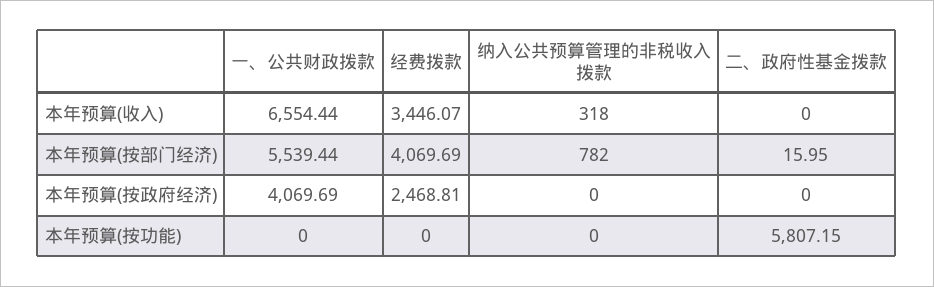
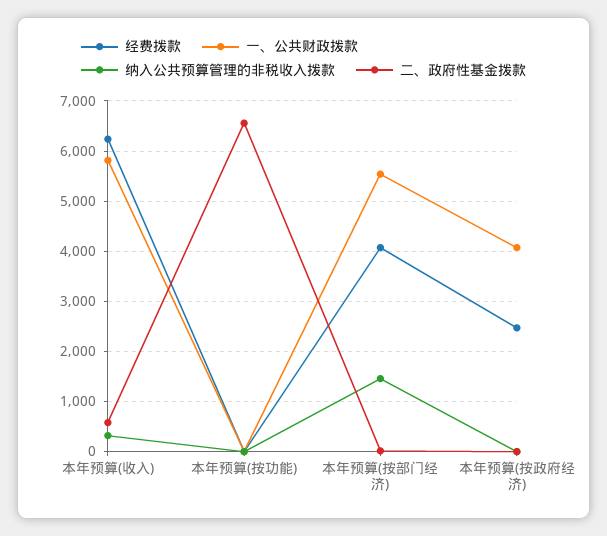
  {
    "一、公共财政拨款": {
-     "本年预算(收入)": 6554.44,
+     "本年预算(收入)": 5800,
      "本年预算(按部门经济)": 5539.44,
      "本年预算(按政府经济)": 4069.69,
      "本年预算(按功能)": 0
    },
    "经费拨款": {
-     "本年预算(收入)": 3446.07,
+     "本年预算(收入)": 6200,
      "本年预算(按部门经济)": 4069.69,
      "本年预算(按政府经济)": 2468.81,
      "本年预算(按功能)": 0
    },
    "纳入公共预算管理的非税收入拨款": {
      "本年预算(收入)": 318,
-     "本年预算(按部门经济)": 782,
+     "本年预算(按部门经济)": 1400,
      "本年预算(按政府经济)": 0,
      "本年预算(按功能)": 0
    },
    "二、政府性基金拨款": {
-     "本年预算(收入)": 0,
+     "本年预算(收入)": 600,
      "本年预算(按部门经济)": 15.95,
      "本年预算(按政府经济)": 0,
-     "本年预算(按功能)": 5807.15
+     "本年预算(按功能)": 6600
    }
  }

